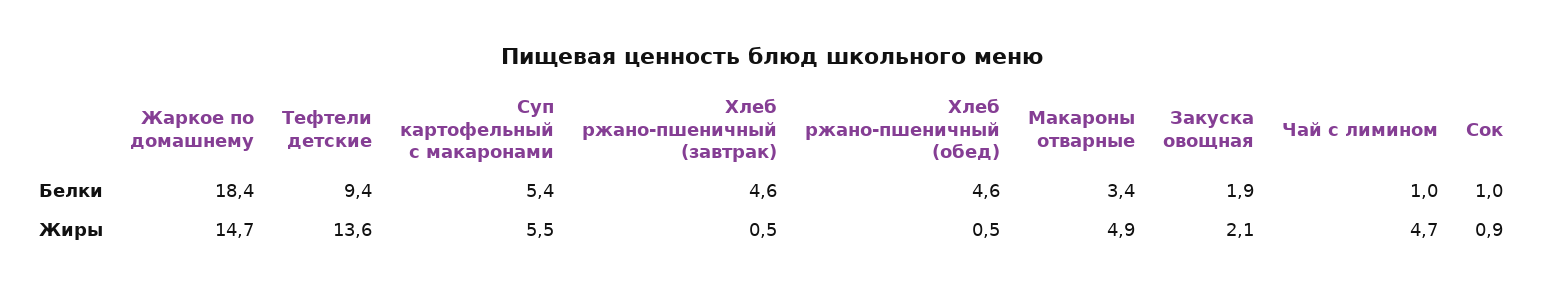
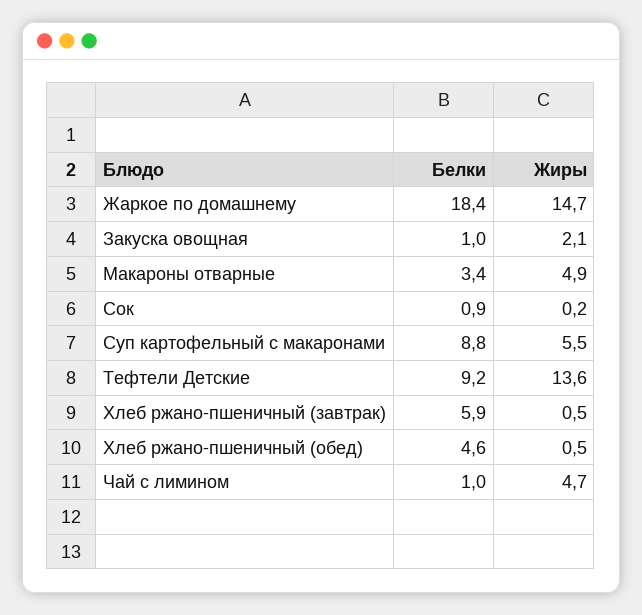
  {
    "Жаркое по домашнему": {
      "Белки": 18.4,
      "Жиры": 14.7
    },
    "Тефтели детские": {
-     "Белки": 9.4,
+     "Белки": 9.2,
      "Жиры": 13.6
    },
    "Суп картофельный с макаронами": {
-     "Белки": 5.4,
+     "Белки": 8.8,
      "Жиры": 5.5
    },
    "Хлеб ржано-пшеничный (завтрак)": {
-     "Белки": 4.6,
+     "Белки": 5.9,
      "Жиры": 0.5
    },
    "Хлеб ржано-пшеничный (обед)": {
      "Белки": 4.6,
      "Жиры": 0.5
    },
    "Макароны отварные": {
      "Белки": 3.4,
      "Жиры": 4.9
    },
    "Закуска овощная": {
-     "Белки": 1.9,
+     "Белки": 1,
      "Жиры": 2.1
    },
    "Чай с лимином": {
      "Белки": 1,
      "Жиры": 4.7
    },
    "Сок": {
-     "Белки": 1,
+     "Белки": 0.9,
-     "Жиры": 0.9
+     "Жиры": 0.2
    }
  }

